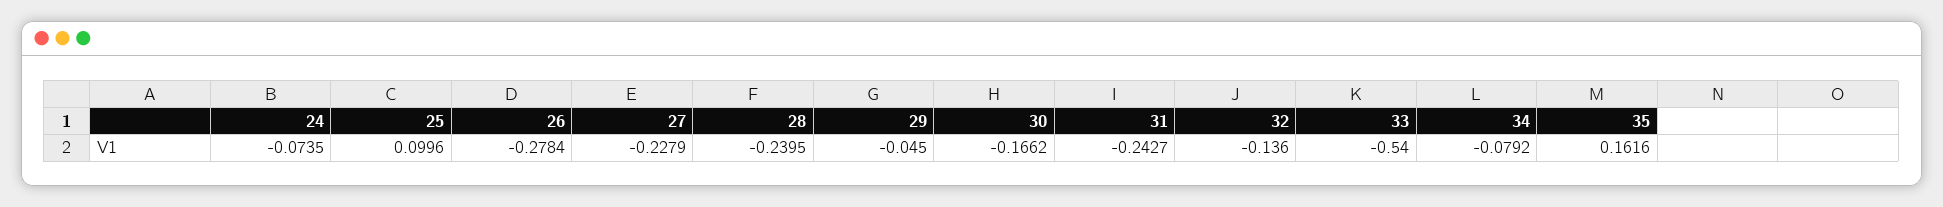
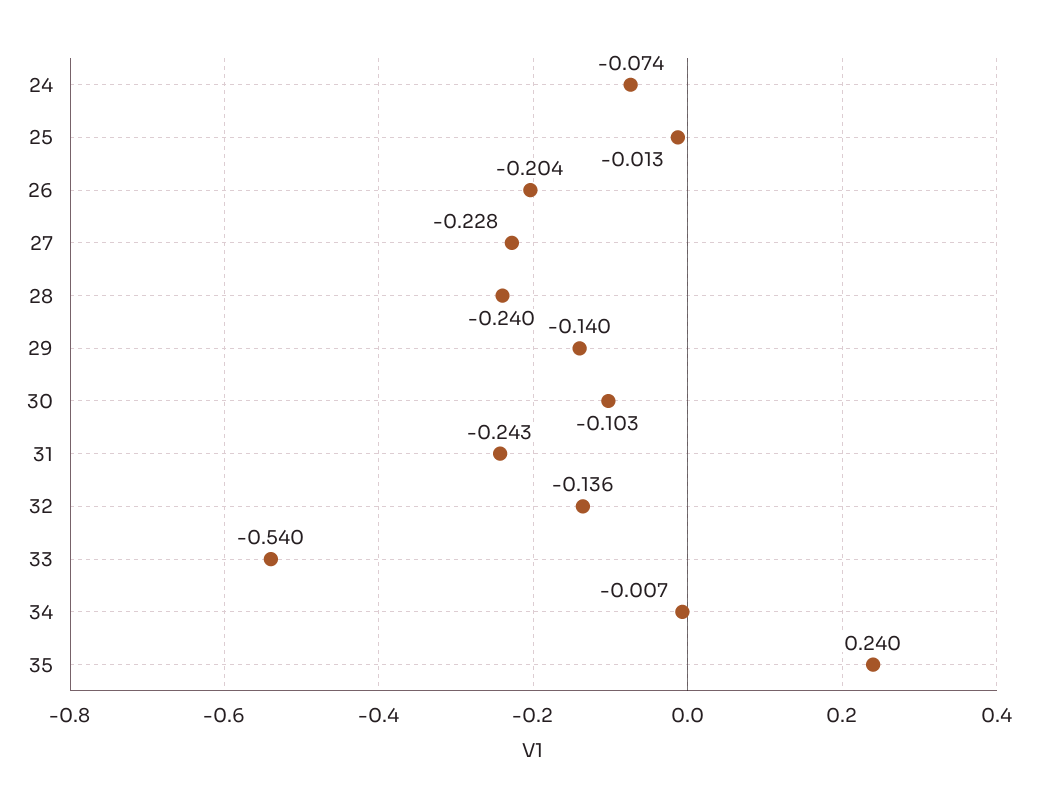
  {
    "24": -0.0735,
-   "25": 0.0996,
+   "25": -0.013,
-   "26": -0.2784,
+   "26": -0.204,
    "27": -0.2279,
    "28": -0.2395,
-   "29": -0.045,
+   "29": -0.14,
-   "30": -0.1662,
+   "30": -0.103,
    "31": -0.2427,
    "32": -0.136,
    "33": -0.54,
-   "34": -0.0792,
+   "34": -0.007,
-   "35": 0.1616
+   "35": 0.24
  }

